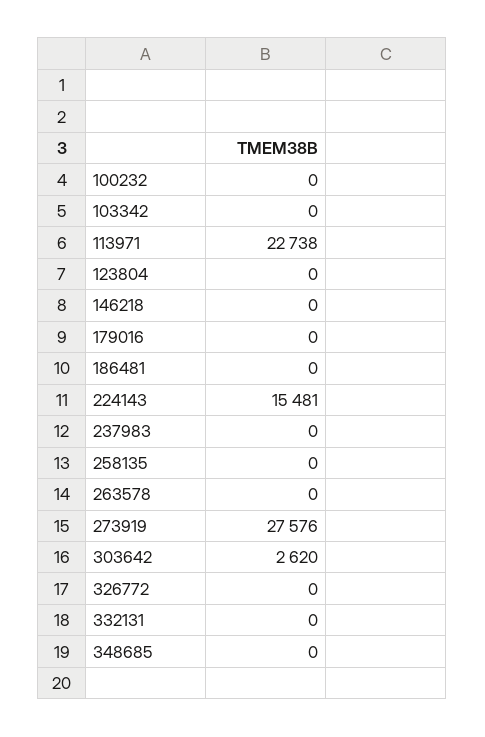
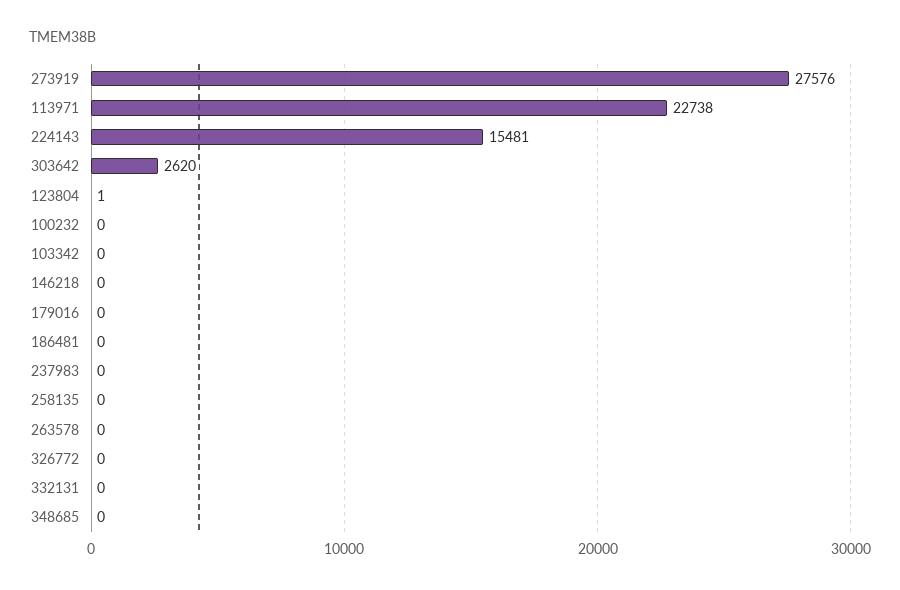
  {
    "100232": 0,
    "103342": 0,
    "113971": 22738,
-   "123804": 0,
+   "123804": 1,
    "146218": 0,
    "179016": 0,
    "186481": 0,
    "224143": 15481,
    "237983": 0,
    "258135": 0,
    "263578": 0,
    "273919": 27576,
    "303642": 2620,
    "326772": 0,
    "332131": 0,
    "348685": 0
  }

